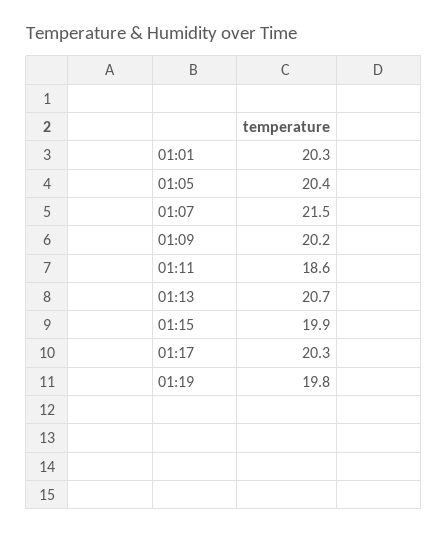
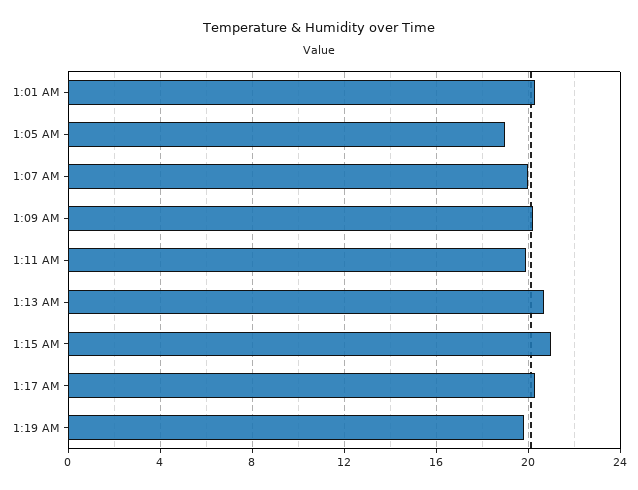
  {
    "01:01": 20.3,
-   "01:05": 20.4,
+   "01:05": 19,
-   "01:07": 21.5,
+   "01:07": 20,
    "01:09": 20.2,
-   "01:11": 18.6,
+   "01:11": 20,
    "01:13": 20.7,
-   "01:15": 19.9,
+   "01:15": 21,
    "01:17": 20.3,
    "01:19": 19.8
  }

